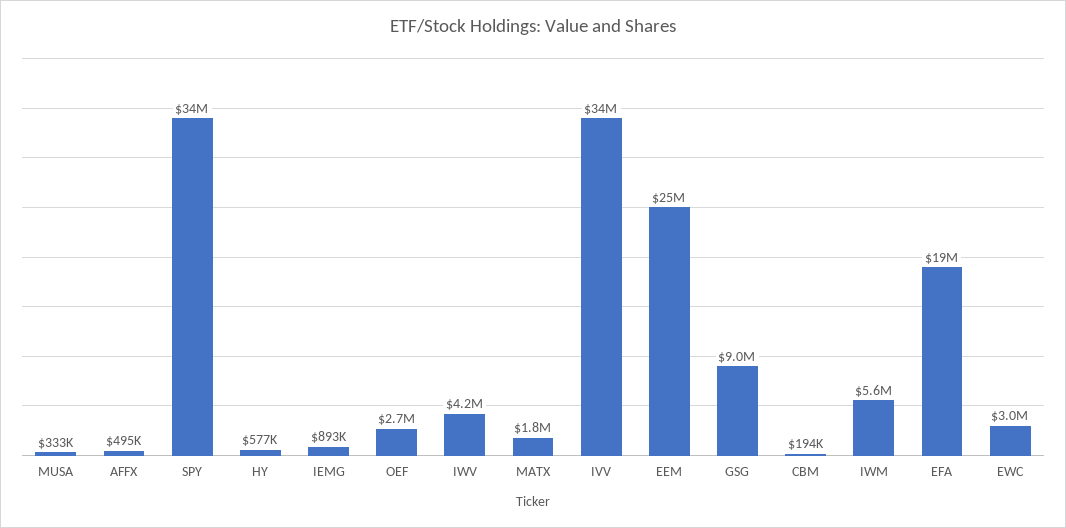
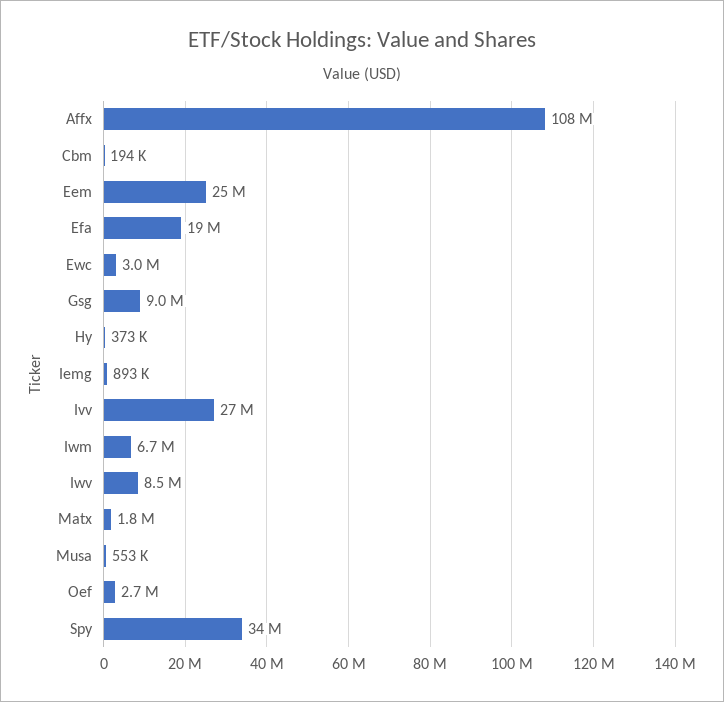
  {
-   "MUSA": 333000,
+   "MUSA": 553000,
-   "AFFX": 495000,
+   "AFFX": 108000000,
    "SPY": 34000000,
-   "HY": 577000,
+   "HY": 373000,
    "IEMG": 893000,
    "OEF": 2700000,
-   "IWV": 4200000,
+   "IWV": 8500000,
    "MATX": 1800000,
-   "IVV": 34000000,
+   "IVV": 27000000,
    "EEM": 25000000,
    "GSG": 9000000,
    "CBM": 194000,
-   "IWM": 5600000,
+   "IWM": 6700000,
    "EFA": 19000000,
    "EWC": 3000000
  }

